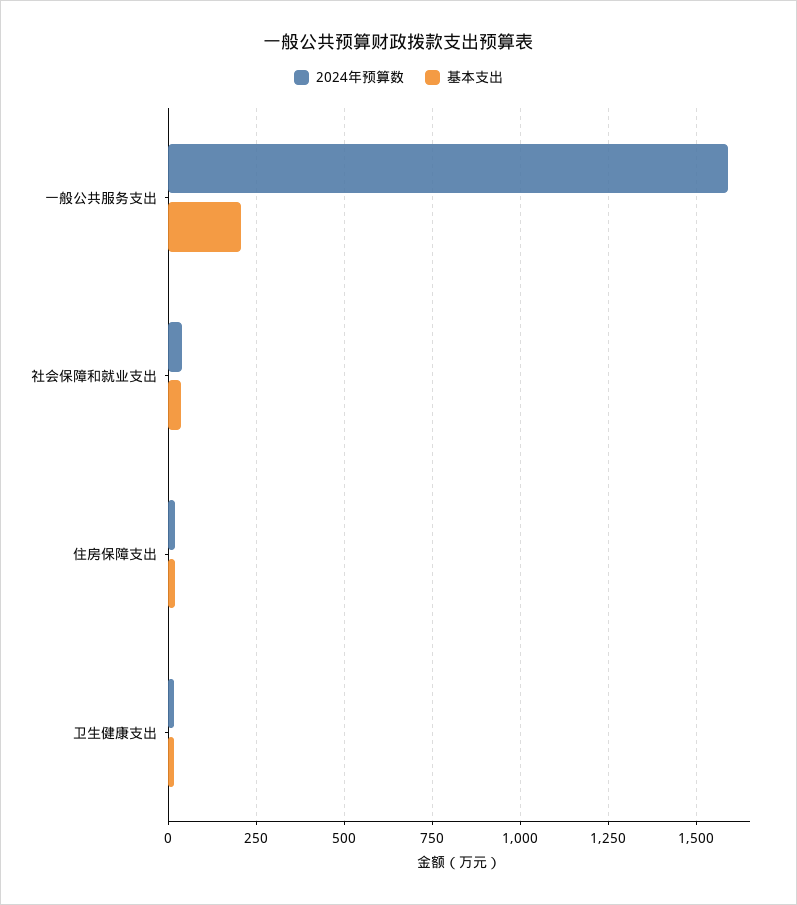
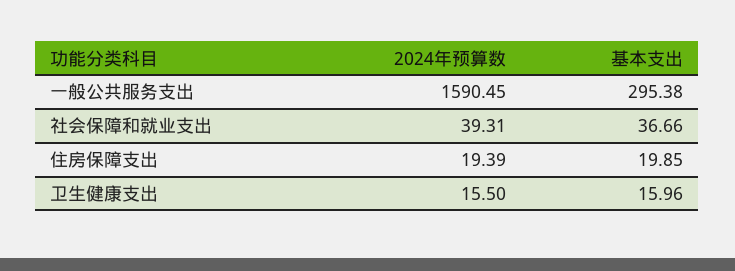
  {
    "2024年预算数": {
      "一般公共服务支出": 1590.45,
      "社会保障和就业支出": 39.31,
      "住房保障支出": 19.39,
      "卫生健康支出": 15.5
    },
    "基本支出": {
-     "一般公共服务支出": 200,
+     "一般公共服务支出": 295.38,
      "社会保障和就业支出": 36.66,
      "住房保障支出": 19.85,
      "卫生健康支出": 15.96
    }
  }

